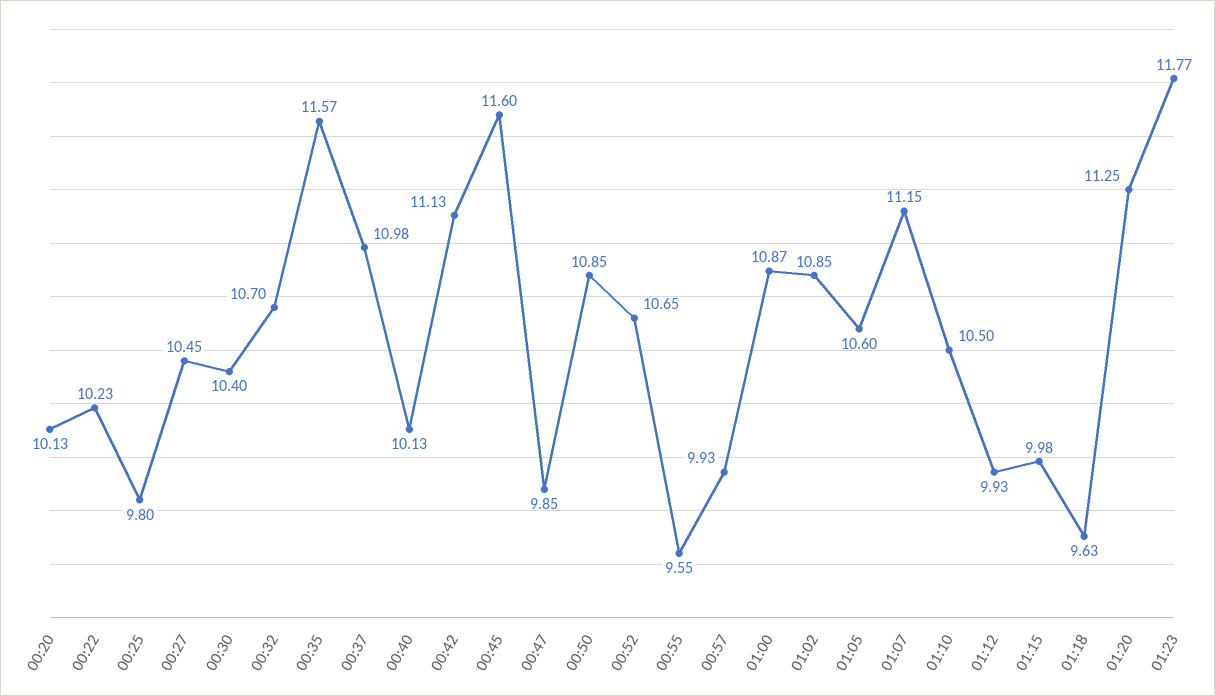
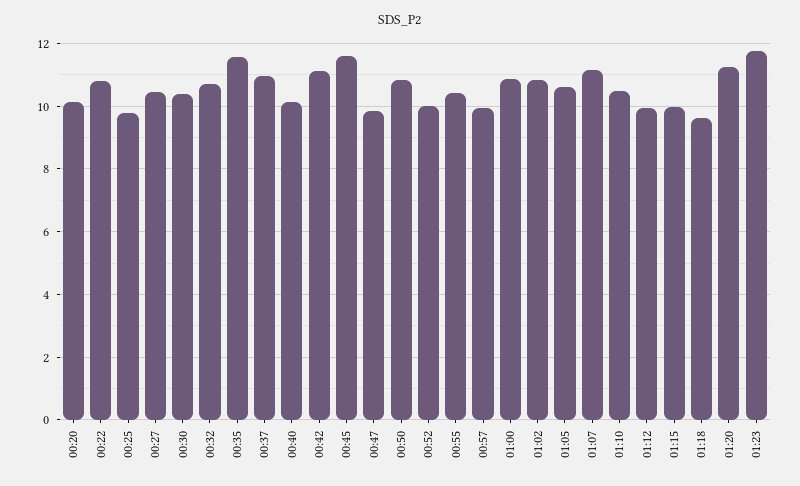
  {
    "00:20": 10.13,
-   "00:22": 10.23,
+   "00:22": 10.8,
    "00:25": 9.8,
    "00:27": 10.45,
    "00:30": 10.4,
    "00:32": 10.7,
    "00:35": 11.57,
    "00:37": 10.98,
    "00:40": 10.13,
    "00:42": 11.13,
    "00:45": 11.6,
    "00:47": 9.85,
    "00:50": 10.85,
-   "00:52": 10.65,
+   "00:52": 10,
-   "00:55": 9.55,
+   "00:55": 10.4,
    "00:57": 9.93,
    "01:00": 10.87,
    "01:02": 10.85,
    "01:05": 10.6,
    "01:07": 11.15,
    "01:10": 10.5,
    "01:12": 9.93,
    "01:15": 9.98,
    "01:18": 9.63,
    "01:20": 11.25,
    "01:23": 11.77
  }

